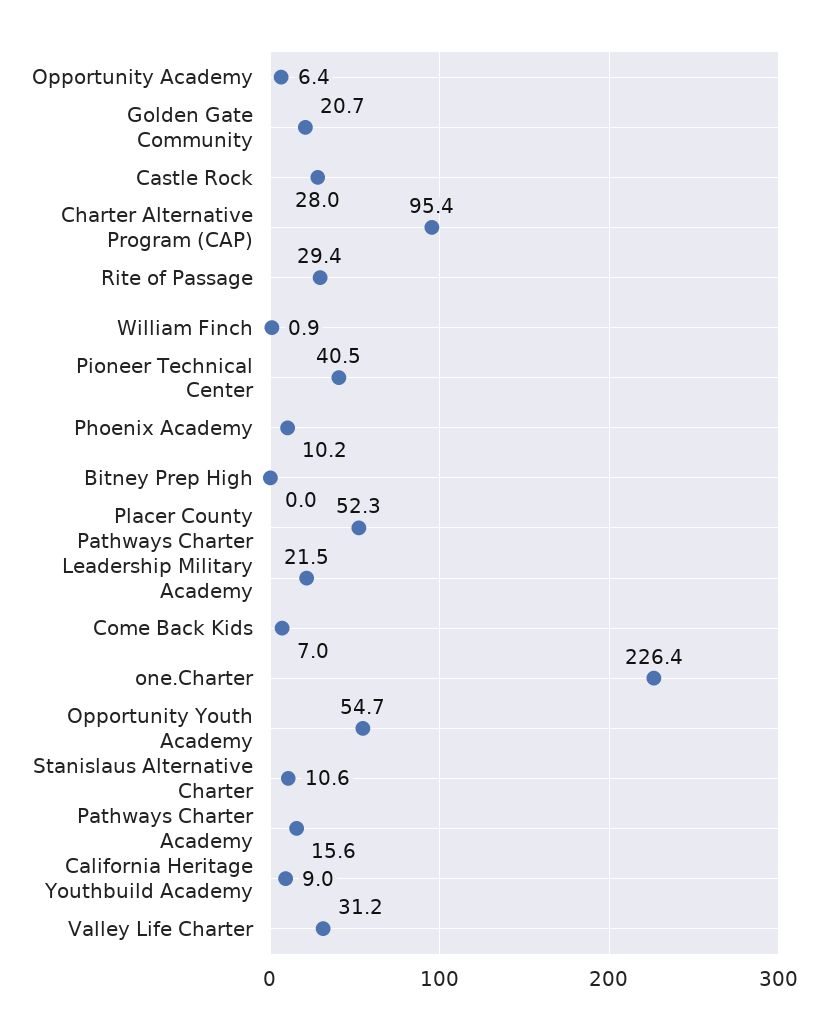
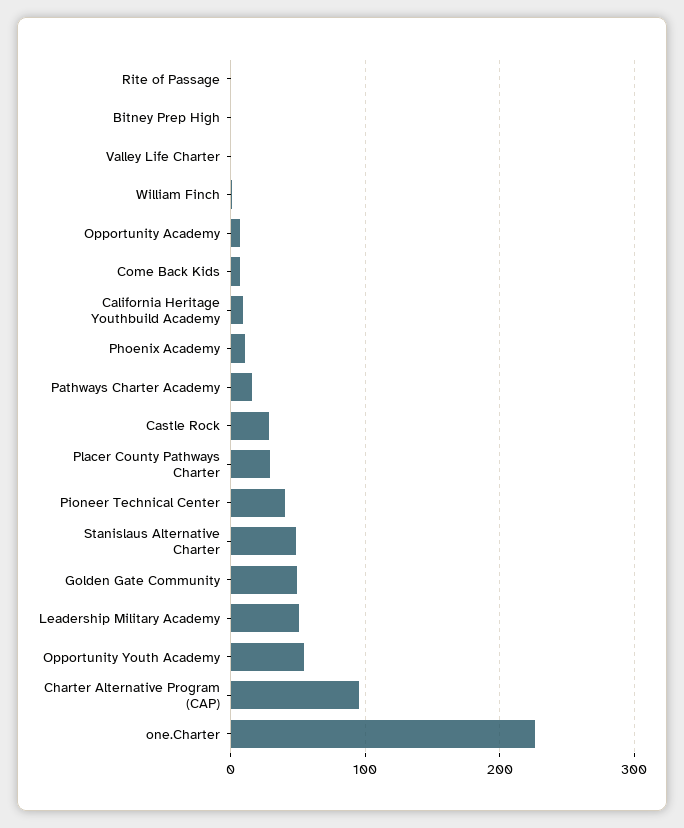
  {
    "Opportunity Academy": 6.4,
-   "Golden Gate Community": 20.7,
+   "Golden Gate Community": 50,
    "Castle Rock": 28,
    "Charter Alternative Program (CAP)": 95.4,
-   "Rite of Passage": 29.4,
+   "Rite of Passage": 0,
    "William Finch": 0.9,
    "Pioneer Technical Center": 40.5,
    "Phoenix Academy": 10.2,
    "Bitney Prep High": 0,
-   "Placer County Pathways Charter": 52.3,
+   "Placer County Pathways Charter": 30,
-   "Leadership Military Academy": 21.5,
+   "Leadership Military Academy": 50,
    "Come Back Kids": 7,
    "one.Charter": 226.4,
    "Opportunity Youth Academy": 54.7,
-   "Stanislaus Alternative Charter": 10.6,
+   "Stanislaus Alternative Charter": 50,
    "Pathways Charter Academy": 15.6,
    "California Heritage Youthbuild Academy": 9,
-   "Valley Life Charter": 31.2
+   "Valley Life Charter": 0
  }

